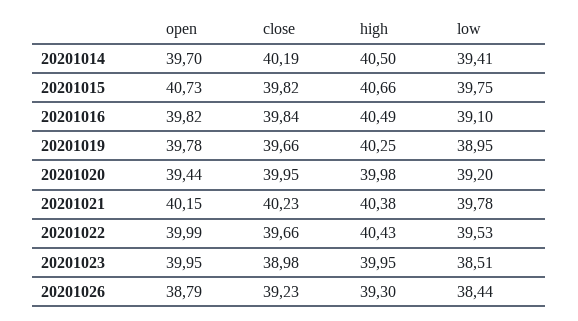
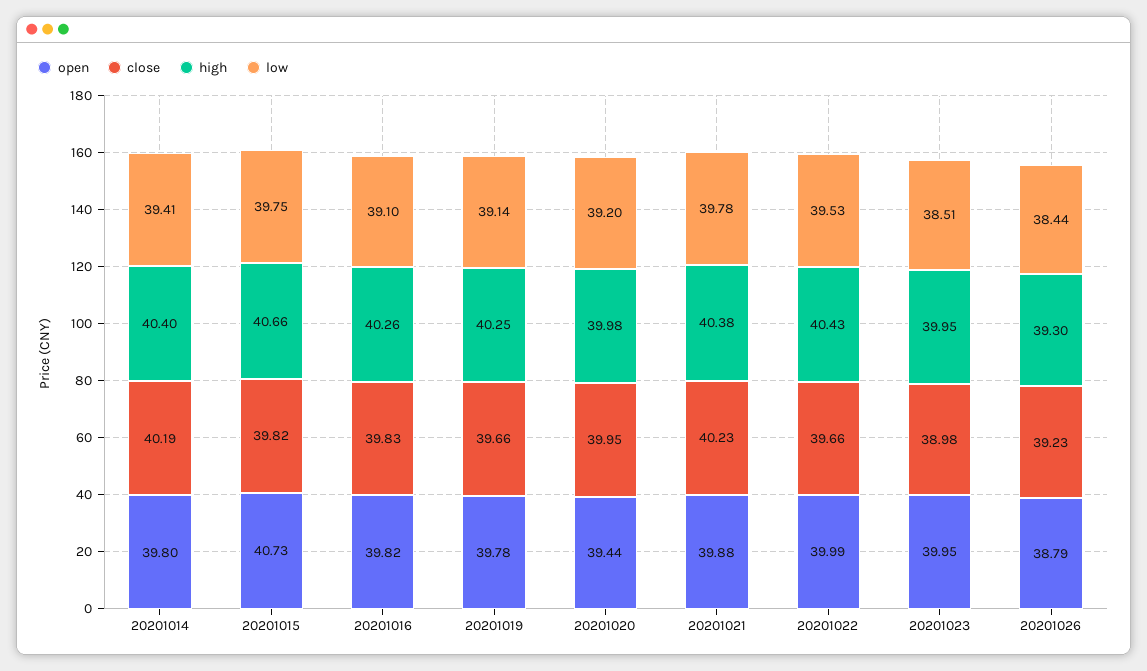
  {
    "open": {
-     "20201014": 39.7,
+     "20201014": 39.8,
      "20201015": 40.73,
      "20201016": 39.82,
      "20201019": 39.78,
      "20201020": 39.44,
-     "20201021": 40.15,
+     "20201021": 39.88,
      "20201022": 39.99,
      "20201023": 39.95,
      "20201026": 38.79
    },
    "close": {
      "20201014": 40.19,
      "20201015": 39.82,
-     "20201016": 39.84,
+     "20201016": 39.83,
      "20201019": 39.66,
      "20201020": 39.95,
      "20201021": 40.23,
      "20201022": 39.66,
      "20201023": 38.98,
      "20201026": 39.23
    },
    "high": {
-     "20201014": 40.5,
+     "20201014": 40.4,
      "20201015": 40.66,
-     "20201016": 40.49,
+     "20201016": 40.26,
      "20201019": 40.25,
      "20201020": 39.98,
      "20201021": 40.38,
      "20201022": 40.43,
      "20201023": 39.95,
      "20201026": 39.3
    },
    "low": {
      "20201014": 39.41,
      "20201015": 39.75,
      "20201016": 39.1,
-     "20201019": 38.95,
+     "20201019": 39.14,
      "20201020": 39.2,
      "20201021": 39.78,
      "20201022": 39.53,
      "20201023": 38.51,
      "20201026": 38.44
    }
  }

